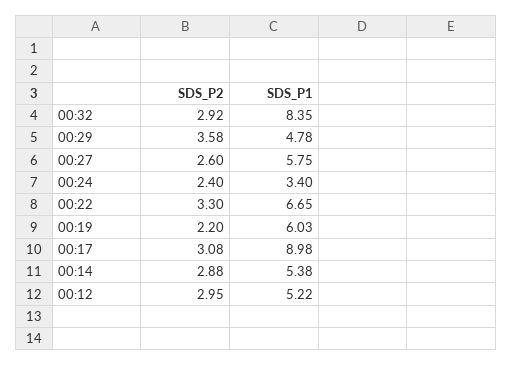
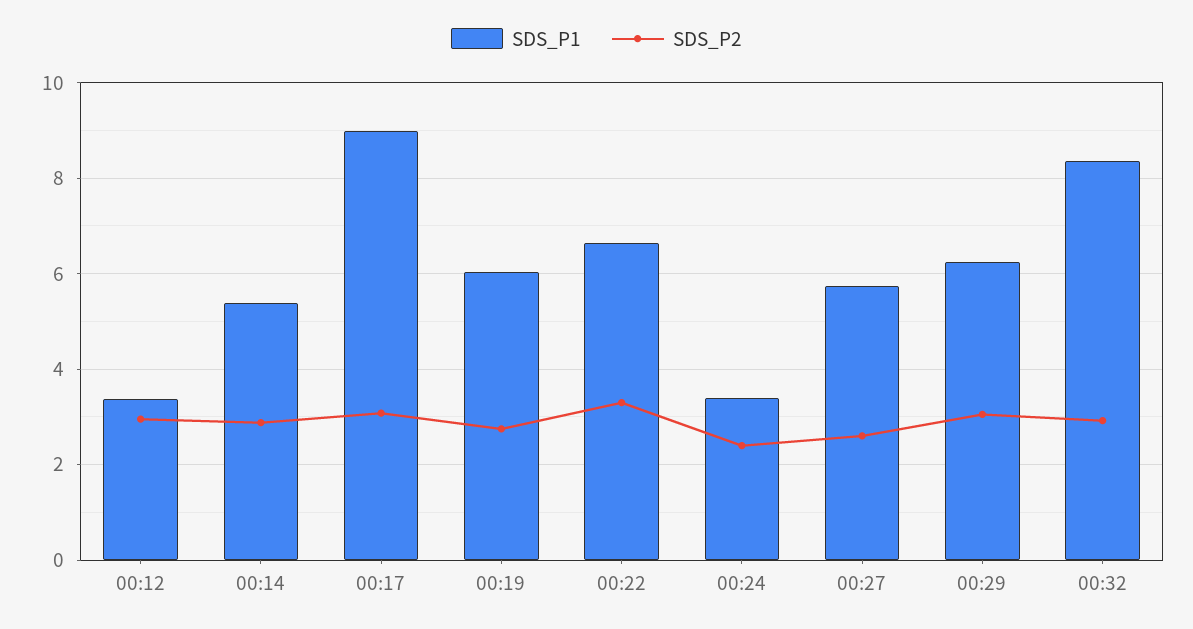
  {
    "SDS_P2": {
      "00:32": 2.92,
-     "00:29": 3.58,
+     "00:29": 3,
      "00:27": 2.6,
      "00:24": 2.4,
      "00:22": 3.3,
-     "00:19": 2.2,
+     "00:19": 2.8,
      "00:17": 3.08,
      "00:14": 2.88,
      "00:12": 2.95
    },
    "SDS_P1": {
      "00:32": 8.35,
-     "00:29": 4.78,
+     "00:29": 6.2,
      "00:27": 5.75,
      "00:24": 3.4,
      "00:22": 6.65,
      "00:19": 6.03,
      "00:17": 8.98,
      "00:14": 5.38,
-     "00:12": 5.22
+     "00:12": 3.4
    }
  }

